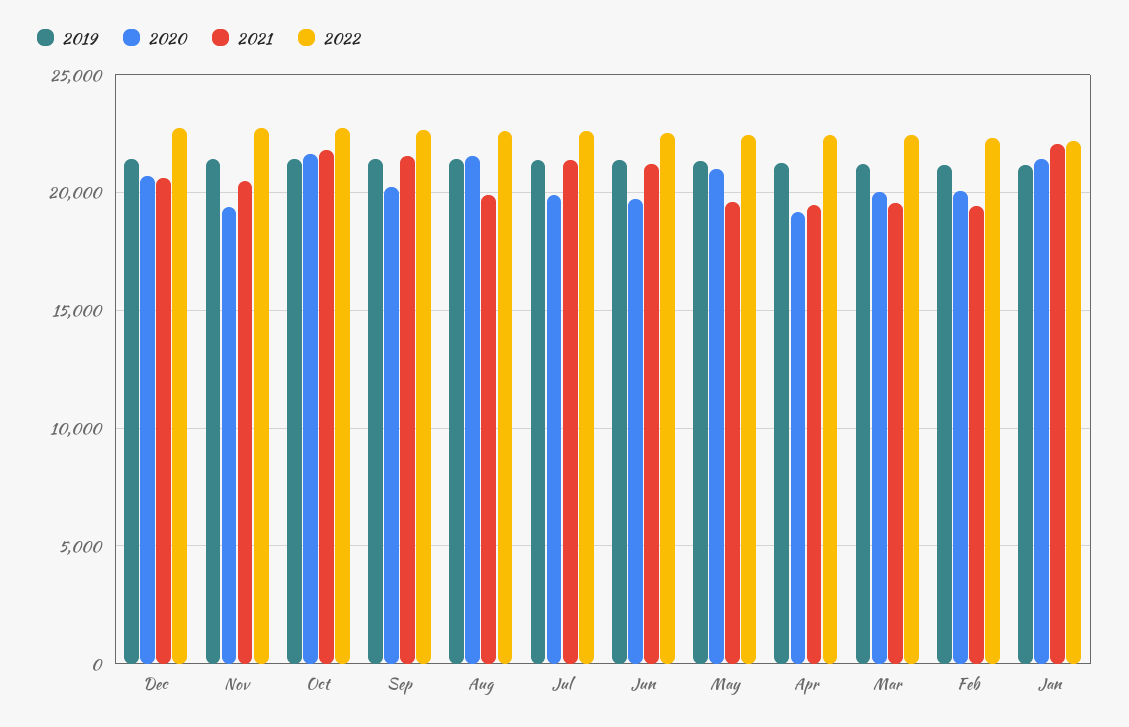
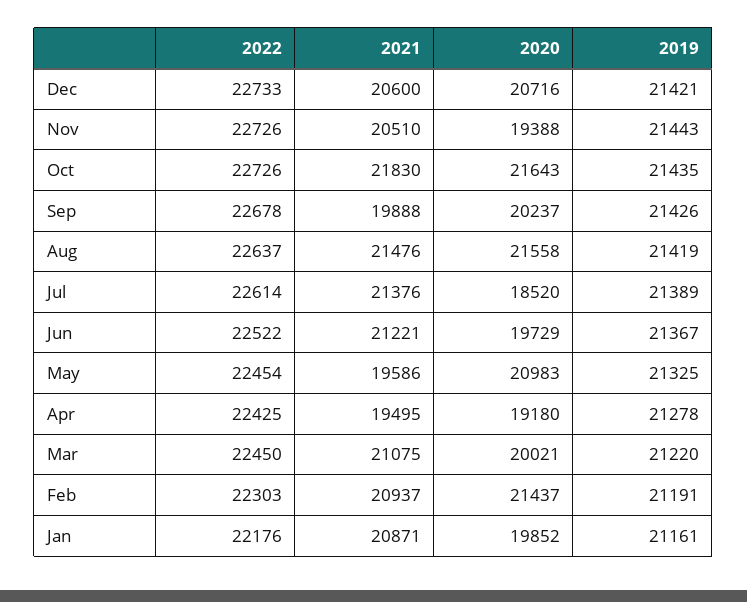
  {
    "2019": {
      "Dec": 21421,
      "Nov": 21443,
      "Oct": 21435,
      "Sep": 21426,
      "Aug": 21419,
      "Jul": 21389,
      "Jun": 21367,
      "May": 21325,
      "Apr": 21278,
      "Mar": 21220,
      "Feb": 21191,
      "Jan": 21161
    },
    "2020": {
      "Dec": 20716,
      "Nov": 19388,
      "Oct": 21643,
      "Sep": 20237,
      "Aug": 21558,
-     "Jul": 20000,
+     "Jul": 18520,
      "Jun": 19729,
      "May": 20983,
      "Apr": 19180,
      "Mar": 20021,
-     "Feb": 20000,
+     "Feb": 21437,
-     "Jan": 21500
+     "Jan": 19852
    },
    "2021": {
      "Dec": 20600,
      "Nov": 20510,
      "Oct": 21830,
-     "Sep": 21500,
+     "Sep": 19888,
-     "Aug": 20000,
+     "Aug": 21476,
      "Jul": 21376,
      "Jun": 21221,
      "May": 19586,
      "Apr": 19495,
-     "Mar": 19500,
+     "Mar": 21075,
-     "Feb": 19500,
+     "Feb": 20937,
-     "Jan": 22000
+     "Jan": 20871
    },
    "2022": {
      "Dec": 22733,
      "Nov": 22726,
      "Oct": 22726,
      "Sep": 22678,
      "Aug": 22637,
      "Jul": 22614,
      "Jun": 22522,
      "May": 22454,
      "Apr": 22425,
      "Mar": 22450,
      "Feb": 22303,
      "Jan": 22176
    }
  }

